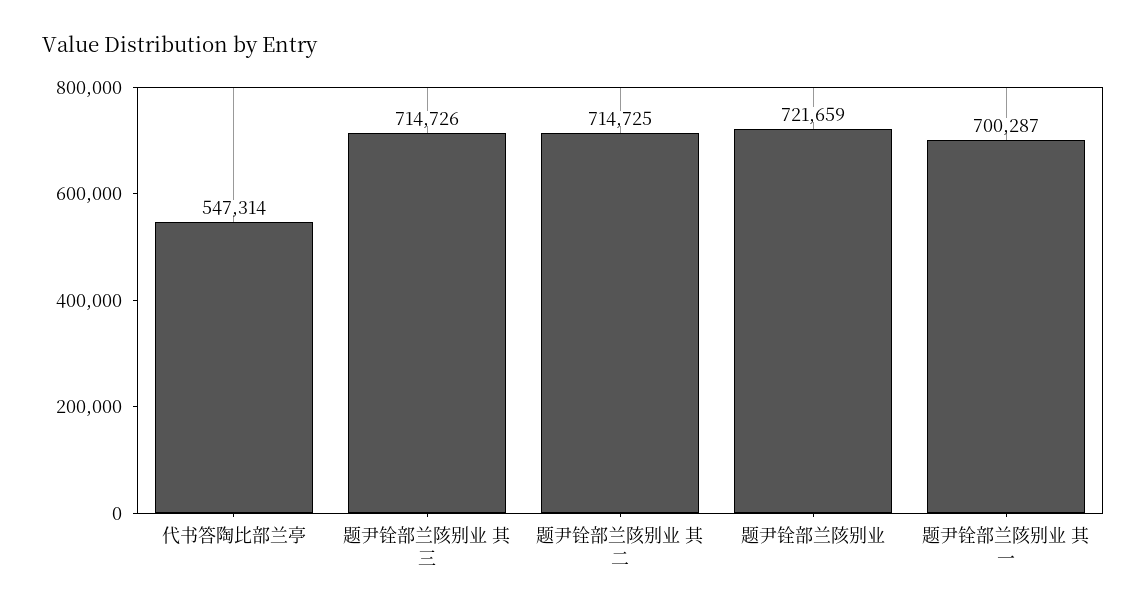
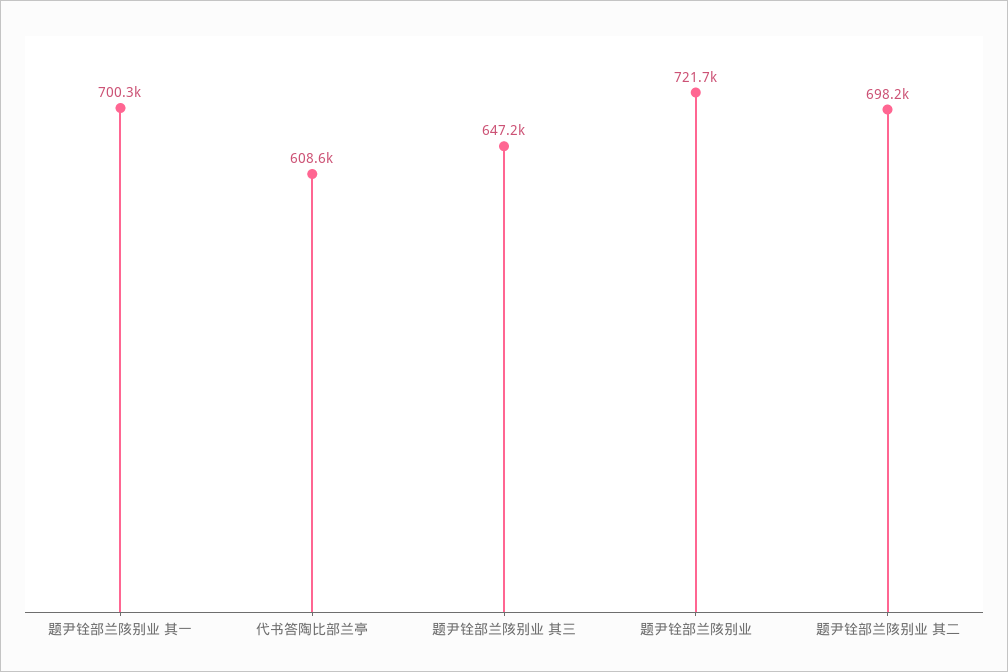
  {
-   "代书答陶比部兰亭": 547314,
+   "代书答陶比部兰亭": 608600,
-   "题尹铨部兰陔别业 其三": 714726,
+   "题尹铨部兰陔别业 其三": 647200,
-   "题尹铨部兰陔别业 其二": 714725,
+   "题尹铨部兰陔别业 其二": 698200,
    "题尹铨部兰陔别业": 721659,
    "题尹铨部兰陔别业 其一": 700287
  }

